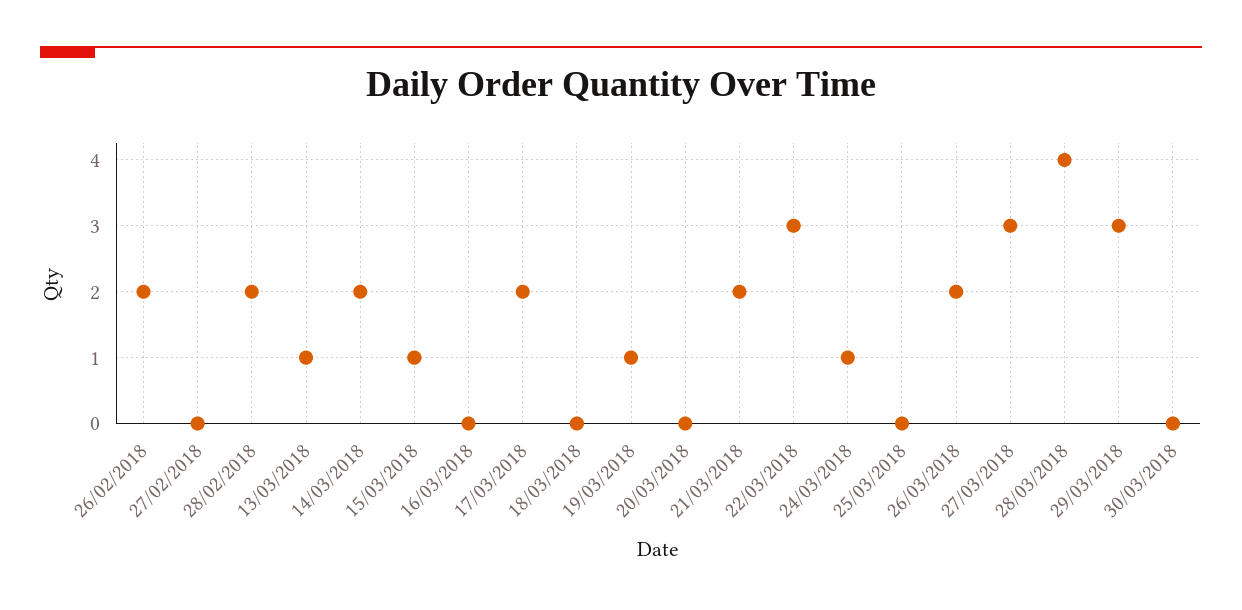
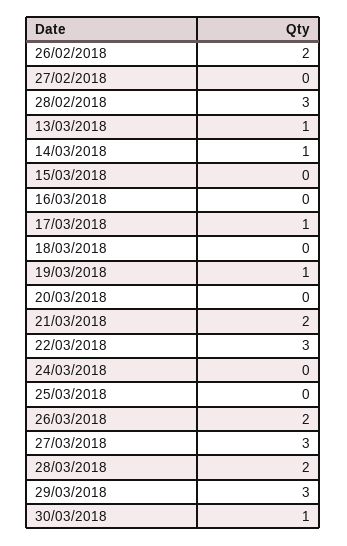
  {
    "26/02/2018": 2,
    "27/02/2018": 0,
-   "28/02/2018": 2,
+   "28/02/2018": 3,
    "13/03/2018": 1,
-   "14/03/2018": 2,
+   "14/03/2018": 1,
-   "15/03/2018": 1,
+   "15/03/2018": 0,
    "16/03/2018": 0,
-   "17/03/2018": 2,
+   "17/03/2018": 1,
    "18/03/2018": 0,
    "19/03/2018": 1,
    "20/03/2018": 0,
    "21/03/2018": 2,
    "22/03/2018": 3,
-   "24/03/2018": 1,
+   "24/03/2018": 0,
    "25/03/2018": 0,
    "26/03/2018": 2,
    "27/03/2018": 3,
-   "28/03/2018": 4,
+   "28/03/2018": 2,
    "29/03/2018": 3,
-   "30/03/2018": 0
+   "30/03/2018": 1
  }

